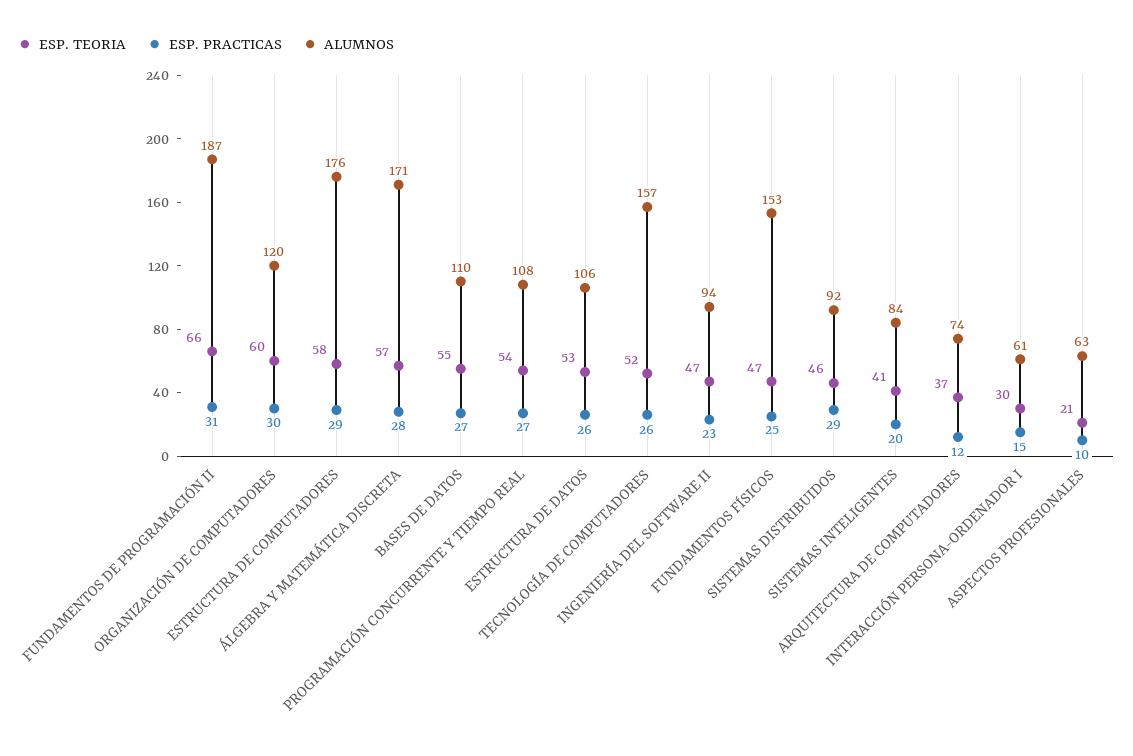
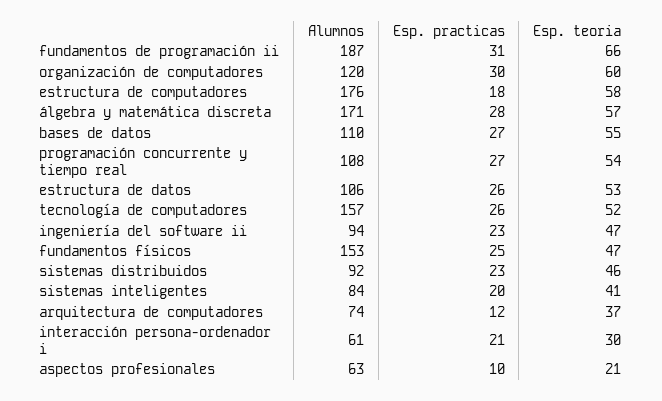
  {
    "ESP. TEORIA": {
      "FUNDAMENTOS DE PROGRAMACIÓN II": 66,
      "ORGANIZACIÓN DE COMPUTADORES": 60,
      "ESTRUCTURA DE COMPUTADORES": 58,
      "ÁLGEBRA Y MATEMÁTICA DISCRETA": 57,
      "BASES DE DATOS": 55,
      "PROGRAMACIÓN CONCURRENTE Y TIEMPO REAL": 54,
      "ESTRUCTURA DE DATOS": 53,
      "TECNOLOGÍA DE COMPUTADORES": 52,
      "INGENIERÍA DEL SOFTWARE II": 47,
      "FUNDAMENTOS FÍSICOS": 47,
      "SISTEMAS DISTRIBUIDOS": 46,
      "SISTEMAS INTELIGENTES": 41,
      "ARQUITECTURA DE COMPUTADORES": 37,
      "INTERACCIÓN PERSONA-ORDENADOR I": 30,
      "ASPECTOS PROFESIONALES": 21
    },
    "ESP. PRACTICAS": {
      "FUNDAMENTOS DE PROGRAMACIÓN II": 31,
      "ORGANIZACIÓN DE COMPUTADORES": 30,
-     "ESTRUCTURA DE COMPUTADORES": 29,
+     "ESTRUCTURA DE COMPUTADORES": 18,
      "ÁLGEBRA Y MATEMÁTICA DISCRETA": 28,
      "BASES DE DATOS": 27,
      "PROGRAMACIÓN CONCURRENTE Y TIEMPO REAL": 27,
      "ESTRUCTURA DE DATOS": 26,
      "TECNOLOGÍA DE COMPUTADORES": 26,
      "INGENIERÍA DEL SOFTWARE II": 23,
      "FUNDAMENTOS FÍSICOS": 25,
-     "SISTEMAS DISTRIBUIDOS": 29,
+     "SISTEMAS DISTRIBUIDOS": 23,
      "SISTEMAS INTELIGENTES": 20,
      "ARQUITECTURA DE COMPUTADORES": 12,
-     "INTERACCIÓN PERSONA-ORDENADOR I": 15,
+     "INTERACCIÓN PERSONA-ORDENADOR I": 21,
      "ASPECTOS PROFESIONALES": 10
    },
    "ALUMNOS": {
      "FUNDAMENTOS DE PROGRAMACIÓN II": 187,
      "ORGANIZACIÓN DE COMPUTADORES": 120,
      "ESTRUCTURA DE COMPUTADORES": 176,
      "ÁLGEBRA Y MATEMÁTICA DISCRETA": 171,
      "BASES DE DATOS": 110,
      "PROGRAMACIÓN CONCURRENTE Y TIEMPO REAL": 108,
      "ESTRUCTURA DE DATOS": 106,
      "TECNOLOGÍA DE COMPUTADORES": 157,
      "INGENIERÍA DEL SOFTWARE II": 94,
      "FUNDAMENTOS FÍSICOS": 153,
      "SISTEMAS DISTRIBUIDOS": 92,
      "SISTEMAS INTELIGENTES": 84,
      "ARQUITECTURA DE COMPUTADORES": 74,
      "INTERACCIÓN PERSONA-ORDENADOR I": 61,
      "ASPECTOS PROFESIONALES": 63
    }
  }

